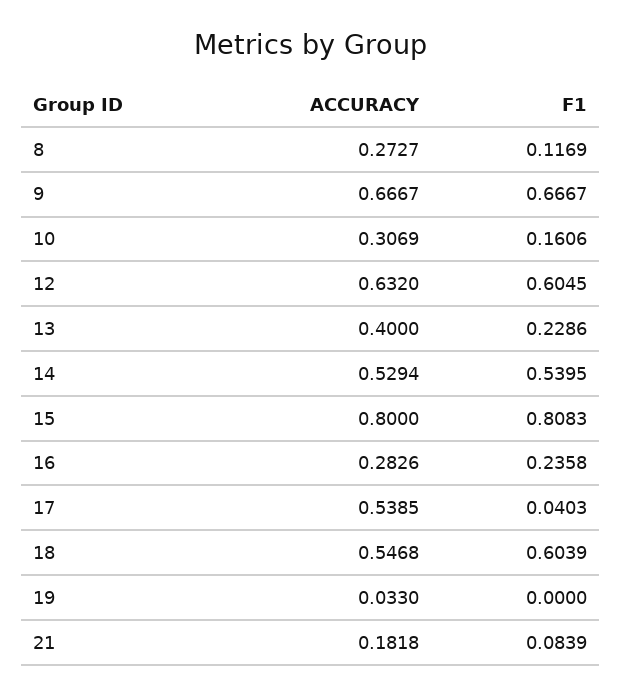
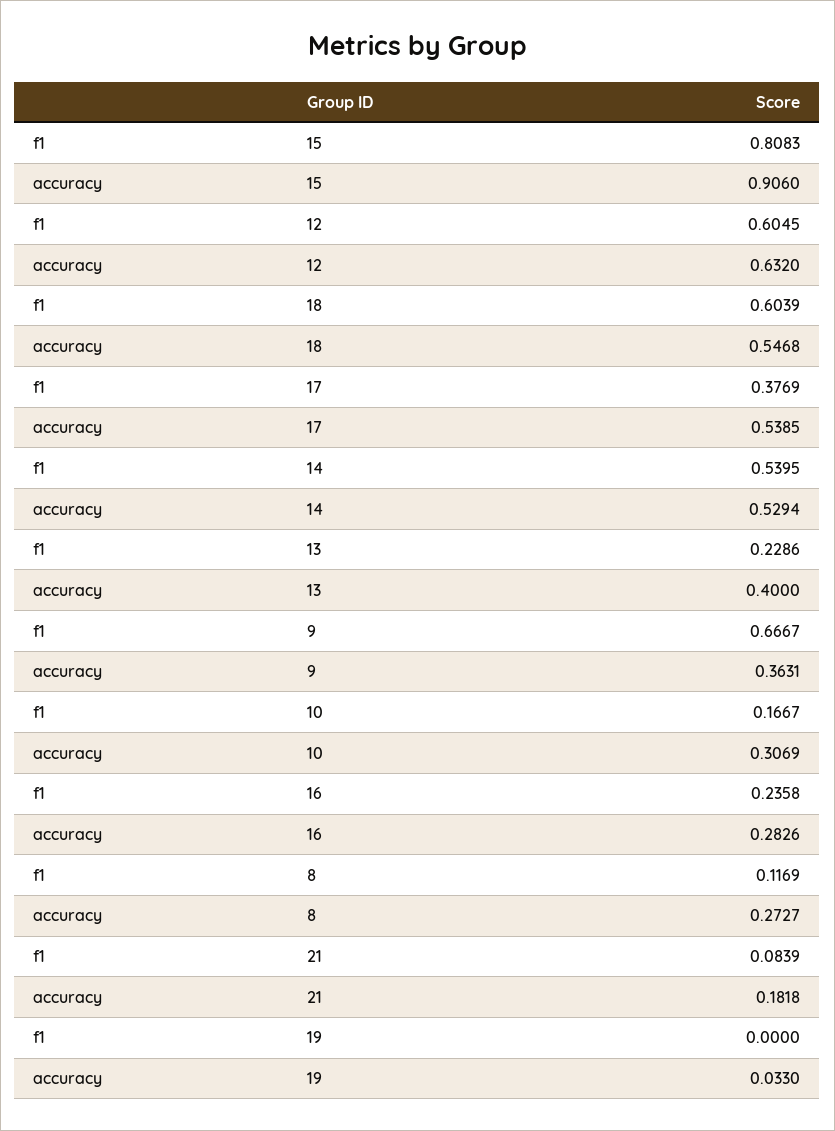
  {
    "ACCURACY": {
      "8": 0.2727,
-     "9": 0.6667,
+     "9": 0.3631,
      "10": 0.3069,
      "12": 0.632,
      "13": 0.4,
      "14": 0.5294,
-     "15": 0.8,
+     "15": 0.906,
      "16": 0.2826,
      "17": 0.5385,
      "18": 0.5468,
      "19": 0.033,
      "21": 0.1818
    },
    "F1": {
      "8": 0.1169,
      "9": 0.6667,
-     "10": 0.1606,
+     "10": 0.1667,
      "12": 0.6045,
      "13": 0.2286,
      "14": 0.5395,
      "15": 0.8083,
      "16": 0.2358,
-     "17": 0.0403,
+     "17": 0.3769,
      "18": 0.6039,
      "19": 0,
      "21": 0.0839
    }
  }

